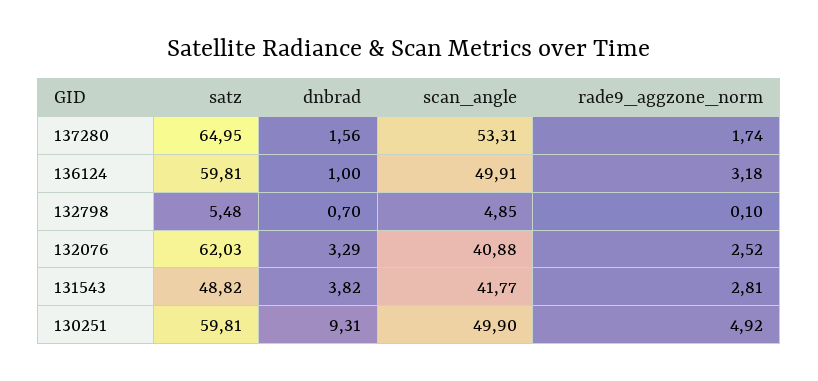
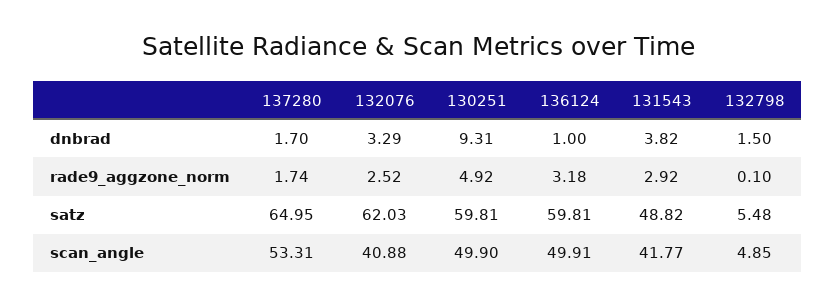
  {
    "satz": {
      "137280": 64.95,
      "136124": 59.81,
      "132798": 5.48,
      "132076": 62.03,
      "131543": 48.82,
      "130251": 59.81
    },
    "dnbrad": {
-     "137280": 1.56,
+     "137280": 1.7,
      "136124": 1,
-     "132798": 0.7,
+     "132798": 1.5,
      "132076": 3.29,
      "131543": 3.82,
      "130251": 9.31
    },
    "scan_angle": {
      "137280": 53.31,
      "136124": 49.91,
      "132798": 4.85,
      "132076": 40.88,
      "131543": 41.77,
      "130251": 49.9
    },
    "rade9_aggzone_norm": {
      "137280": 1.74,
      "136124": 3.18,
      "132798": 0.1,
      "132076": 2.52,
-     "131543": 2.81,
+     "131543": 2.92,
      "130251": 4.92
    }
  }

